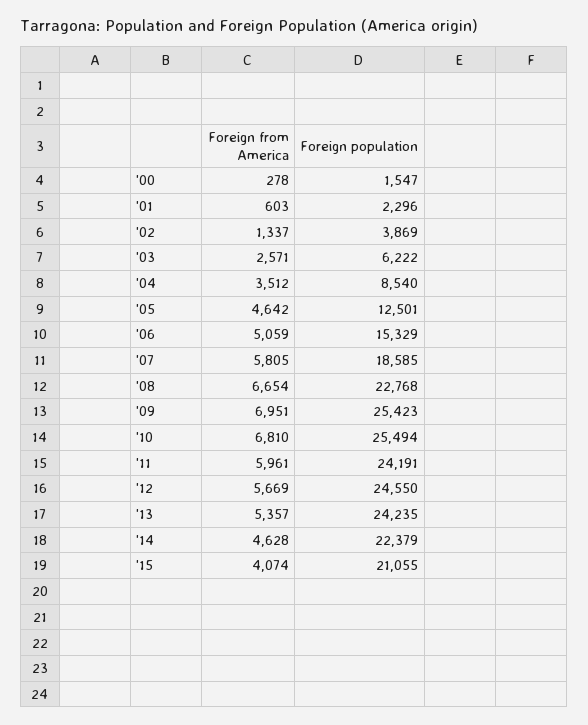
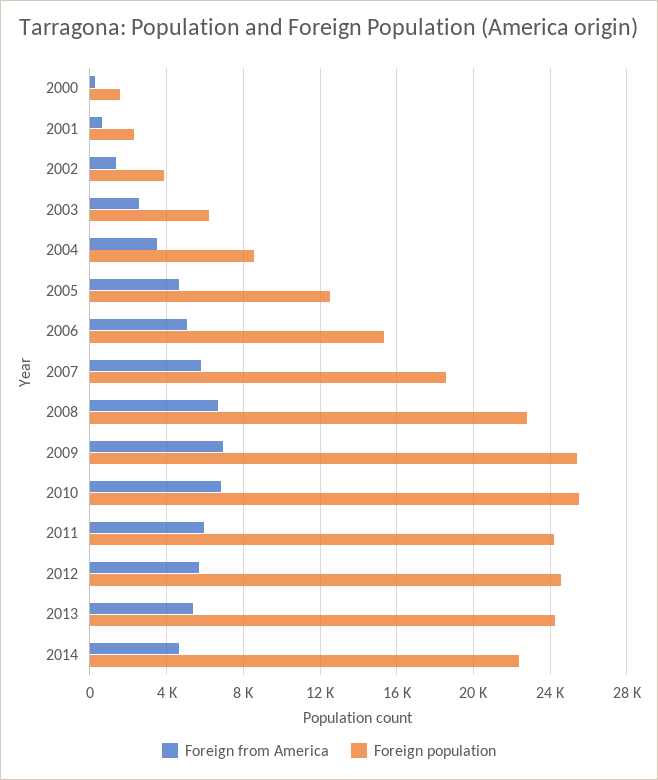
  {
    "Foreign from America": {
      "'00": 278,
      "'01": 603,
      "'02": 1337,
      "'03": 2571,
      "'04": 3512,
      "'05": 4642,
      "'06": 5059,
      "'07": 5805,
      "'08": 6654,
      "'09": 6951,
      "'10": 6810,
      "'11": 5961,
      "'12": 5669,
      "'13": 5357,
-     "'14": 4628,
+     "'14": 4628
-     "'15": 4074
    },
    "Foreign population": {
      "'00": 1547,
      "'01": 2296,
      "'02": 3869,
      "'03": 6222,
      "'04": 8540,
      "'05": 12501,
      "'06": 15329,
      "'07": 18585,
      "'08": 22768,
      "'09": 25423,
      "'10": 25494,
      "'11": 24191,
      "'12": 24550,
      "'13": 24235,
-     "'14": 22379,
+     "'14": 22379
-     "'15": 21055
    }
  }

